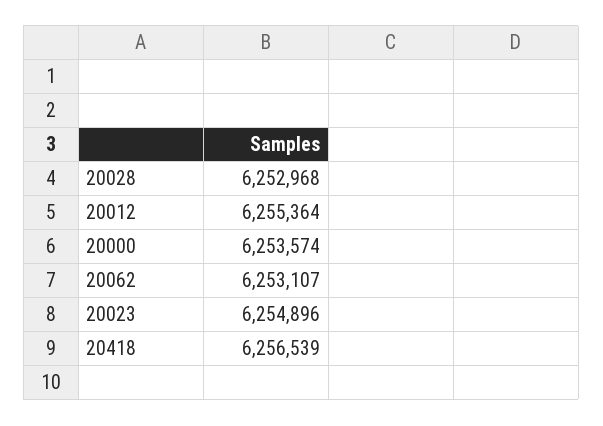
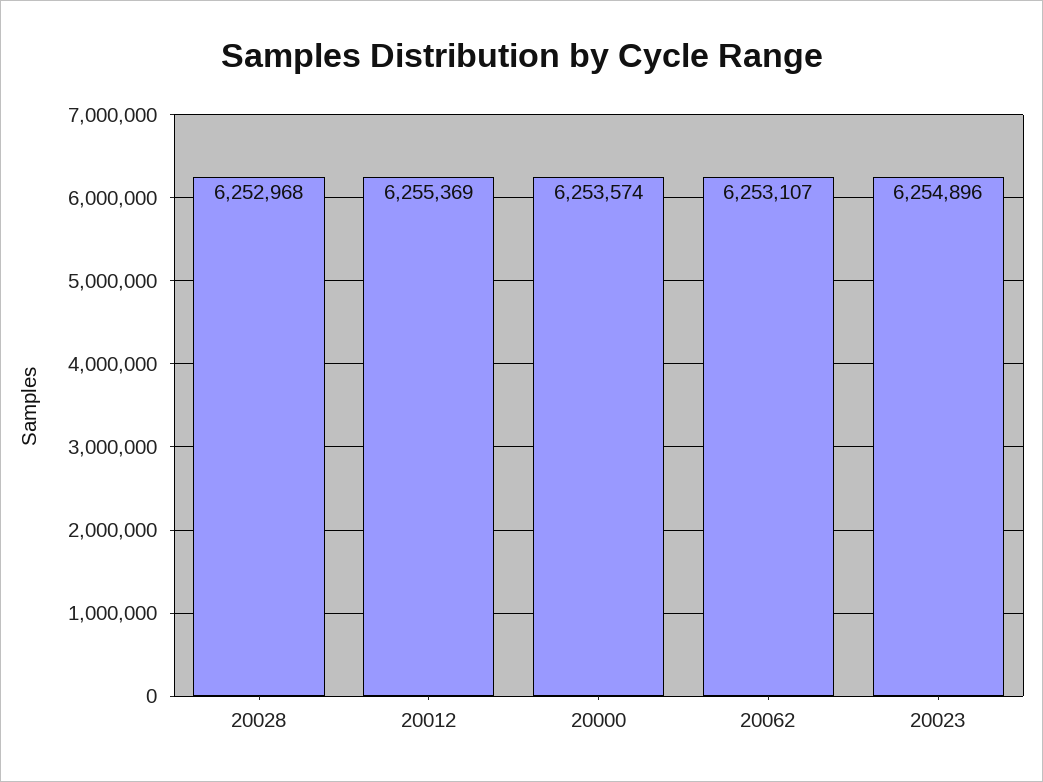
  {
    "20028": 6252968,
-   "20012": 6255364,
+   "20012": 6255369,
    "20000": 6253574,
    "20062": 6253107,
-   "20023": 6254896,
+   "20023": 6254896
-   "20418": 6256539
  }

